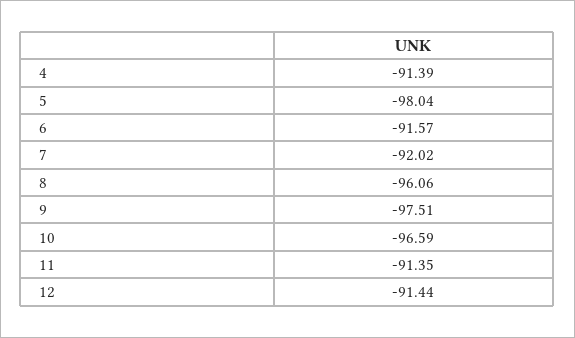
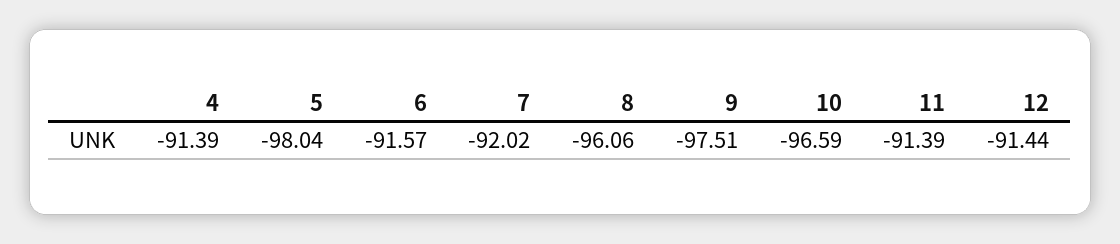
  {
    "4": -91.39,
    "5": -98.04,
    "6": -91.57,
    "7": -92.02,
    "8": -96.06,
    "9": -97.51,
    "10": -96.59,
-   "11": -91.35,
+   "11": -91.39,
    "12": -91.44
  }

